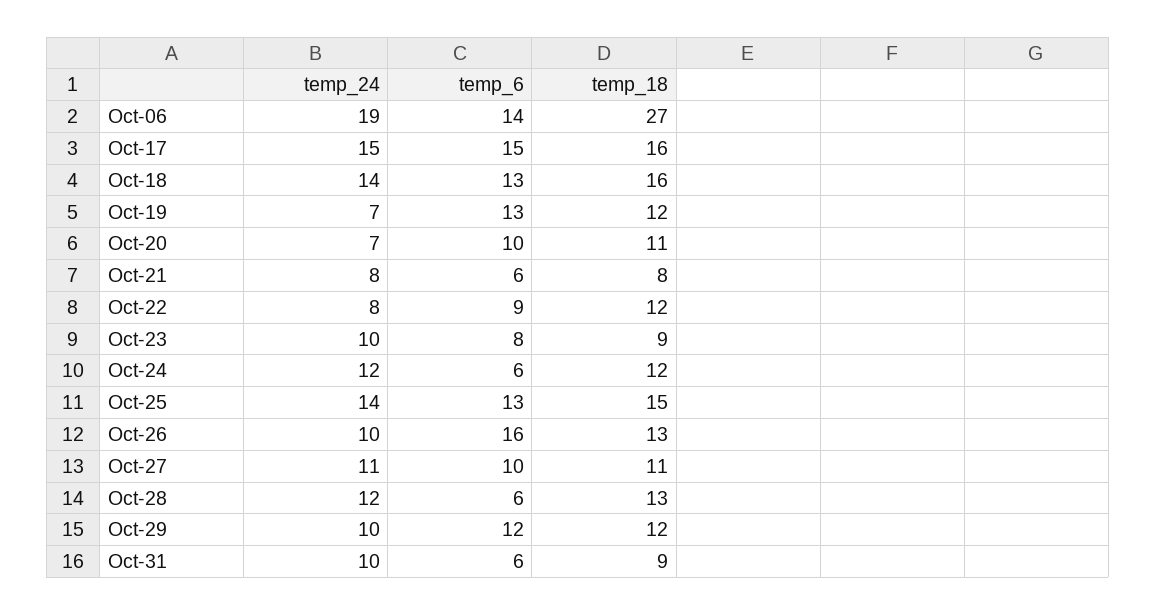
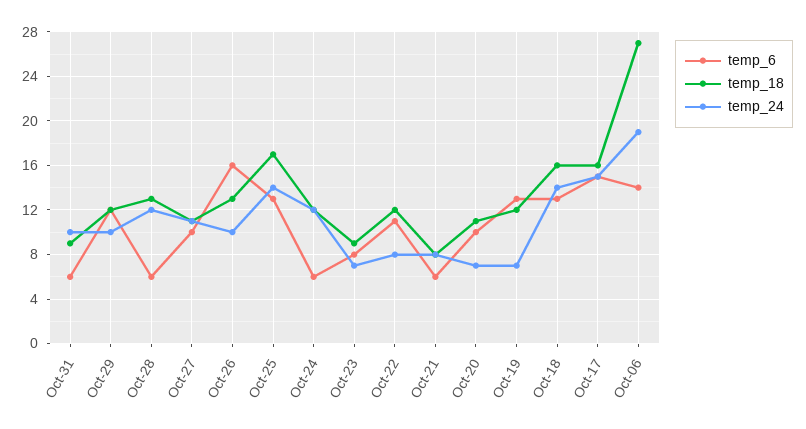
  {
    "temp_24": {
      "Oct-06": 19,
      "Oct-17": 15,
      "Oct-18": 14,
      "Oct-19": 7,
      "Oct-20": 7,
      "Oct-21": 8,
      "Oct-22": 8,
-     "Oct-23": 10,
+     "Oct-23": 7,
      "Oct-24": 12,
      "Oct-25": 14,
      "Oct-26": 10,
      "Oct-27": 11,
      "Oct-28": 12,
      "Oct-29": 10,
      "Oct-31": 10
    },
    "temp_6": {
      "Oct-06": 14,
      "Oct-17": 15,
      "Oct-18": 13,
      "Oct-19": 13,
      "Oct-20": 10,
      "Oct-21": 6,
-     "Oct-22": 9,
+     "Oct-22": 11,
      "Oct-23": 8,
      "Oct-24": 6,
      "Oct-25": 13,
      "Oct-26": 16,
      "Oct-27": 10,
      "Oct-28": 6,
      "Oct-29": 12,
      "Oct-31": 6
    },
    "temp_18": {
      "Oct-06": 27,
      "Oct-17": 16,
      "Oct-18": 16,
      "Oct-19": 12,
      "Oct-20": 11,
      "Oct-21": 8,
      "Oct-22": 12,
      "Oct-23": 9,
      "Oct-24": 12,
-     "Oct-25": 15,
+     "Oct-25": 17,
      "Oct-26": 13,
      "Oct-27": 11,
      "Oct-28": 13,
      "Oct-29": 12,
      "Oct-31": 9
    }
  }

